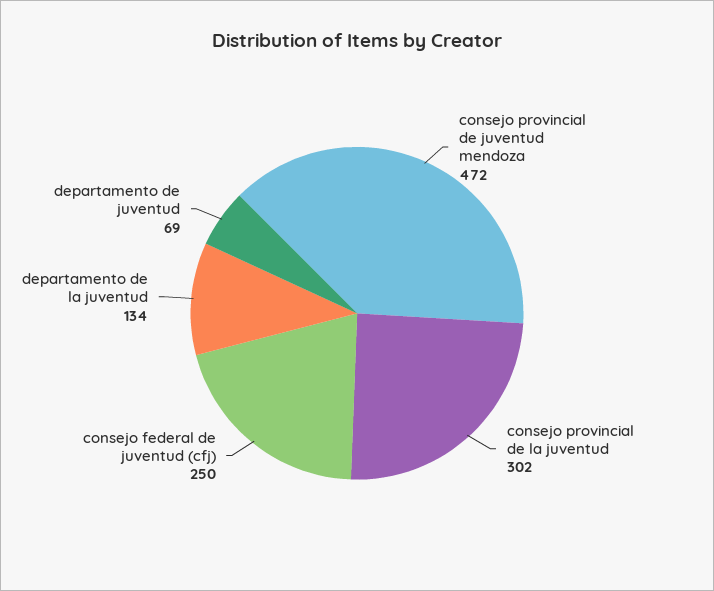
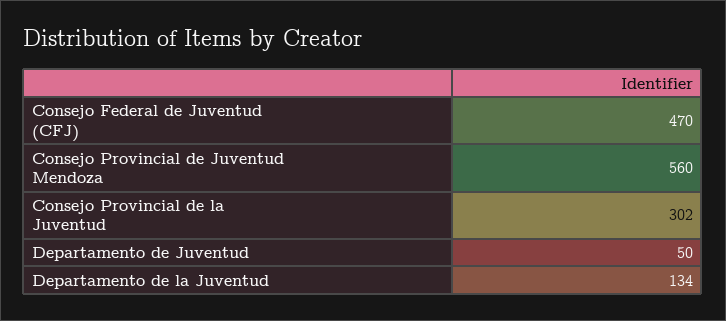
  {
-   "consejo provincial de juventud mendoza": 472,
+   "consejo provincial de juventud mendoza": 560,
    "consejo provincial de la juventud": 302,
-   "consejo federal de juventud (cfj)": 250,
+   "consejo federal de juventud (cfj)": 470,
    "departamento de la juventud": 134,
-   "departamento de juventud": 69
+   "departamento de juventud": 50
  }

